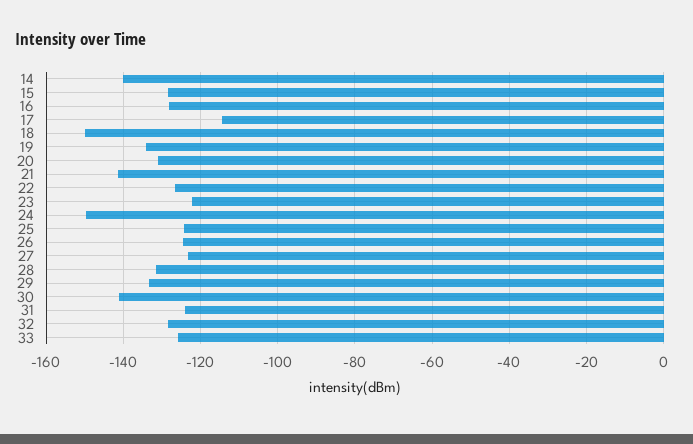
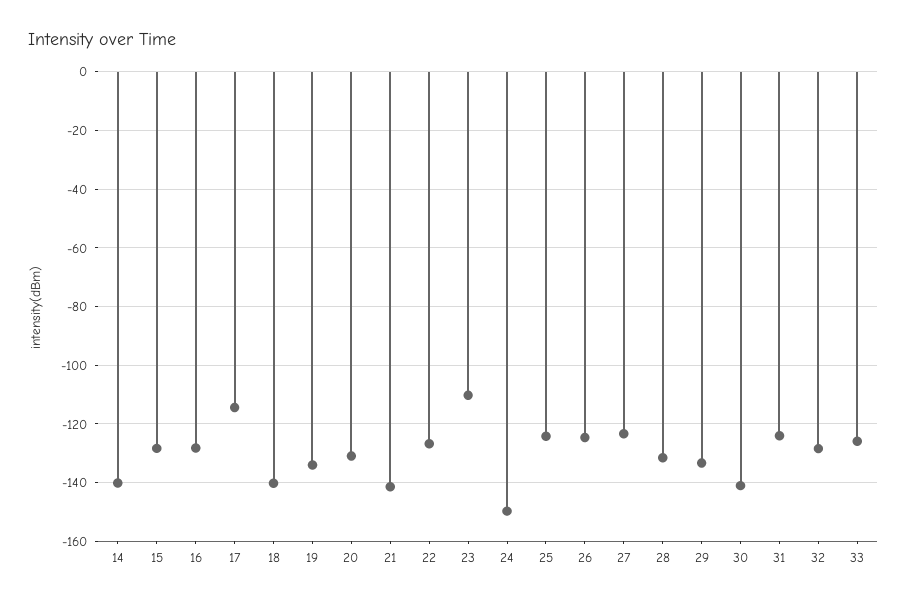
  {
    "14": -140,
    "15": -128,
    "16": -128,
    "17": -114,
-   "18": -150,
+   "18": -140,
    "19": -134,
    "20": -130,
    "21": -142,
    "22": -126,
-   "23": -122,
+   "23": -110,
    "24": -150,
    "25": -124,
    "26": -124,
    "27": -124,
    "28": -132,
    "29": -134,
    "30": -142,
    "31": -124,
    "32": -128,
    "33": -126
  }

